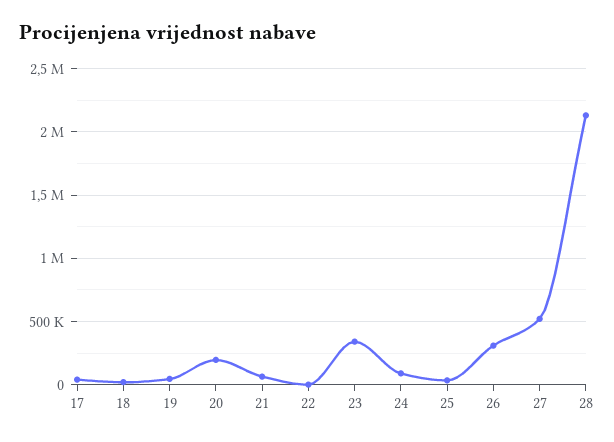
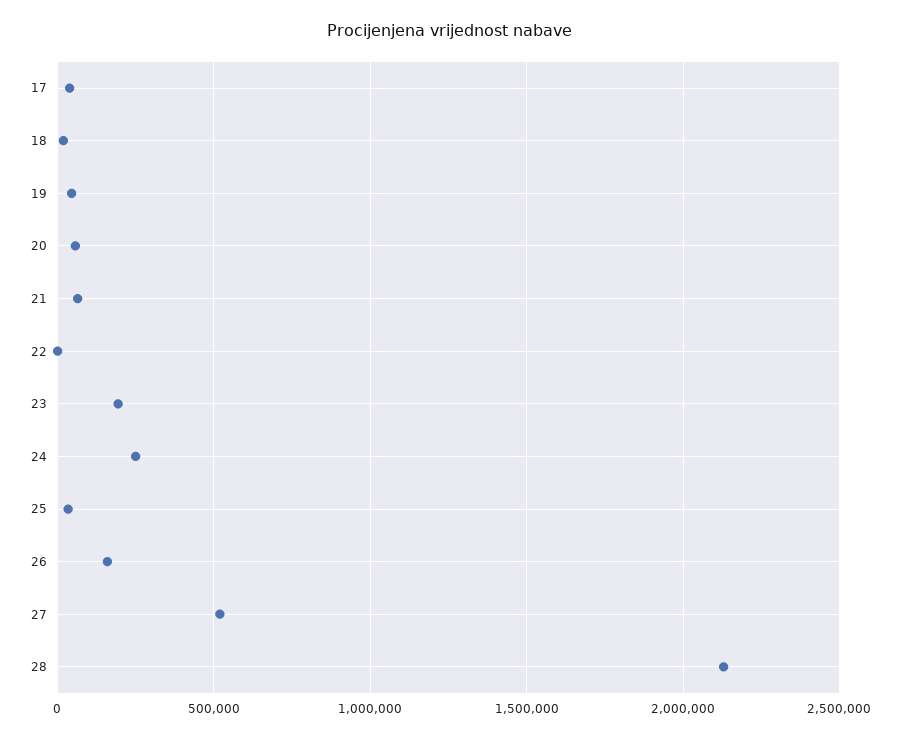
  {
    "17": 50000,
    "18": 0,
    "19": 50000,
-   "20": 200000,
+   "20": 50000,
    "21": 50000,
    "22": 0,
-   "23": 350000,
+   "23": 200000,
-   "24": 100000,
+   "24": 250000,
    "25": 50000,
-   "26": 300000,
+   "26": 150000,
    "27": 500000,
    "28": 2150000
  }

